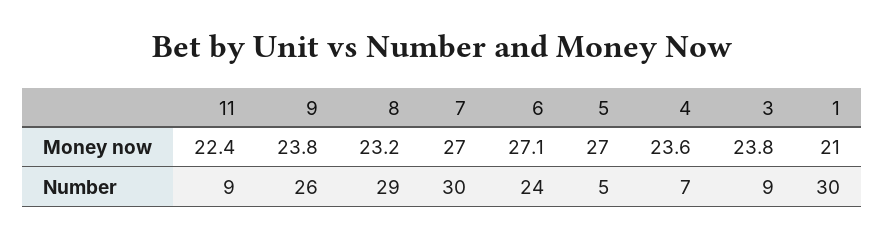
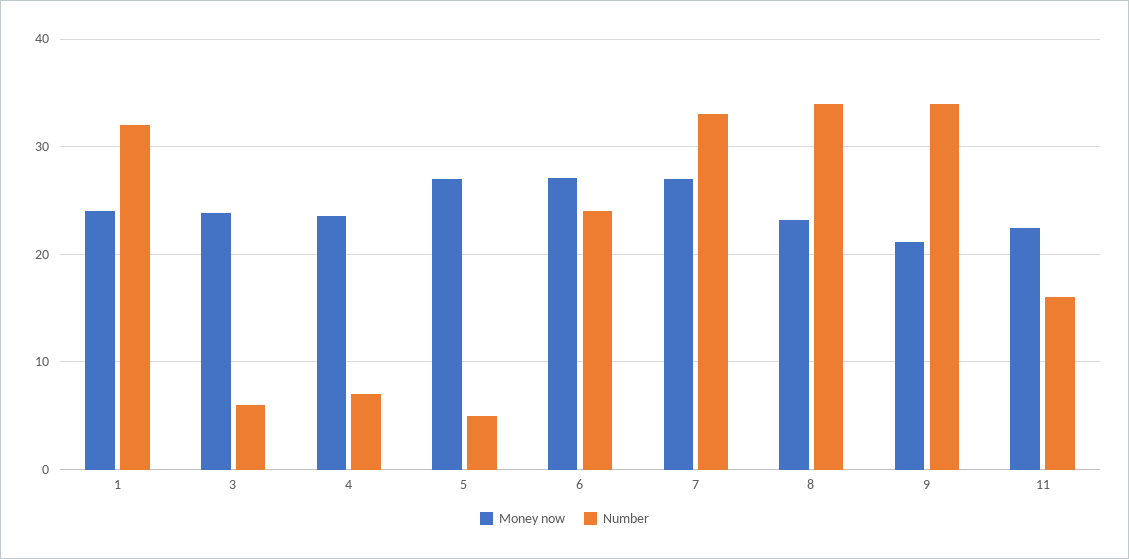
  {
    "Money now": {
      "11": 22.4,
-     "9": 23.8,
+     "9": 21,
      "8": 23.2,
      "7": 27,
      "6": 27.1,
      "5": 27,
      "4": 23.6,
      "3": 23.8,
-     "1": 21
+     "1": 24
    },
    "Number": {
-     "11": 9,
+     "11": 16,
-     "9": 26,
+     "9": 34,
-     "8": 29,
+     "8": 34,
-     "7": 30,
+     "7": 33,
      "6": 24,
      "5": 5,
      "4": 7,
-     "3": 9,
+     "3": 6,
-     "1": 30
+     "1": 32
    }
  }

